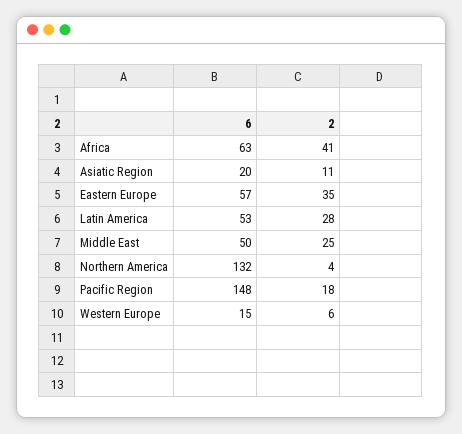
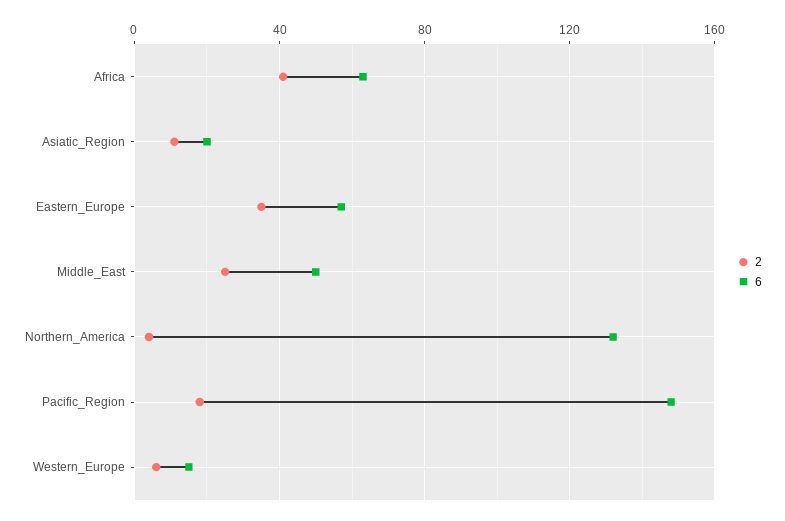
  {
    "6": {
      "Africa": 63,
      "Asiatic Region": 20,
      "Eastern Europe": 57,
-     "Latin America": 53,
      "Middle East": 50,
      "Northern America": 132,
      "Pacific Region": 148,
      "Western Europe": 15
    },
    "2": {
      "Africa": 41,
      "Asiatic Region": 11,
      "Eastern Europe": 35,
-     "Latin America": 28,
      "Middle East": 25,
      "Northern America": 4,
      "Pacific Region": 18,
      "Western Europe": 6
    }
  }

